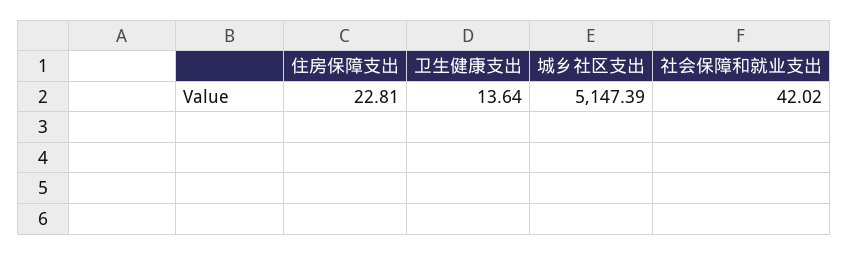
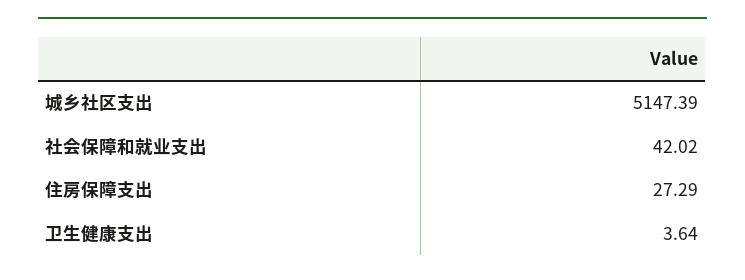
  {
-   "住房保障支出": 22.81,
+   "住房保障支出": 27.29,
-   "卫生健康支出": 13.64,
+   "卫生健康支出": 3.64,
    "城乡社区支出": 5147.39,
    "社会保障和就业支出": 42.02
  }

